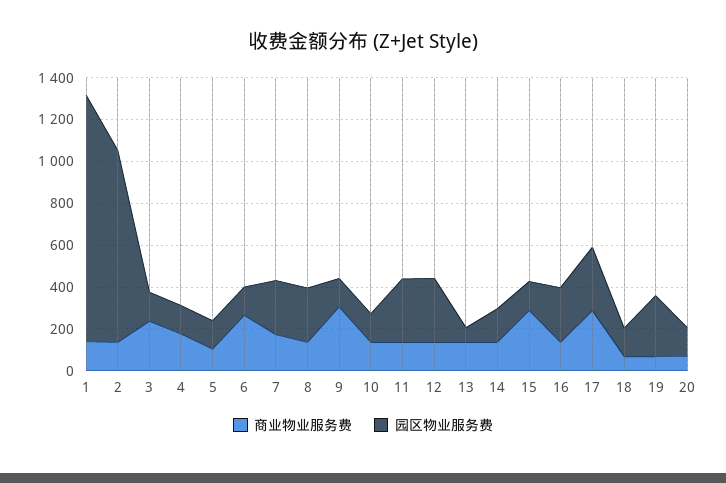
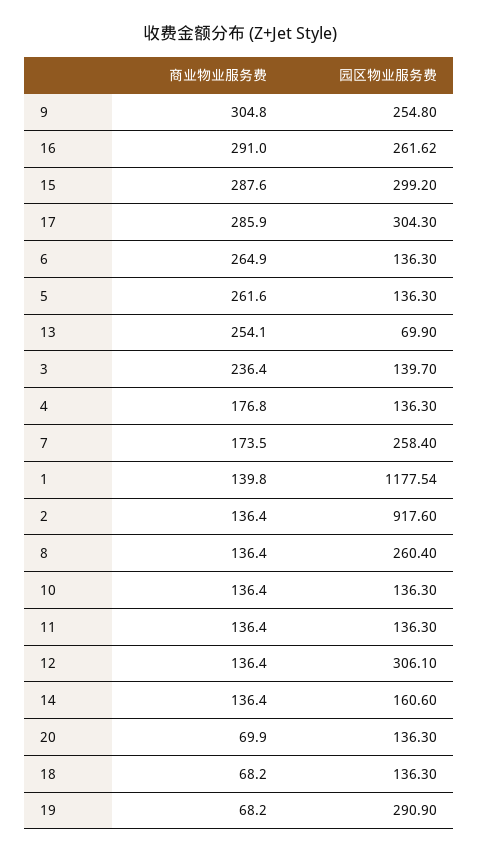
  {
    "商业物业服务费": {
      "1": 139.8,
      "2": 136.4,
      "3": 236.4,
      "4": 176.8,
-     "5": 100,
+     "5": 261.6,
      "6": 264.9,
      "7": 173.5,
      "8": 136.4,
      "9": 304.8,
      "10": 136.4,
      "11": 136.4,
      "12": 136.4,
-     "13": 150,
+     "13": 254.1,
      "14": 136.4,
      "15": 287.6,
-     "16": 150,
+     "16": 291,
      "17": 285.9,
      "18": 68.2,
      "19": 68.2,
      "20": 69.9
    },
    "园区物业服务费": {
      "1": 1177.54,
      "2": 917.6,
      "3": 139.7,
      "4": 136.3,
      "5": 136.3,
      "6": 136.3,
      "7": 258.4,
      "8": 260.4,
-     "9": 150,
+     "9": 254.8,
      "10": 136.3,
-     "11": 300,
+     "11": 136.3,
      "12": 306.1,
      "13": 69.9,
      "14": 160.6,
-     "15": 150,
+     "15": 299.2,
      "16": 261.62,
      "17": 304.3,
      "18": 136.3,
      "19": 290.9,
      "20": 136.3
    }
  }

